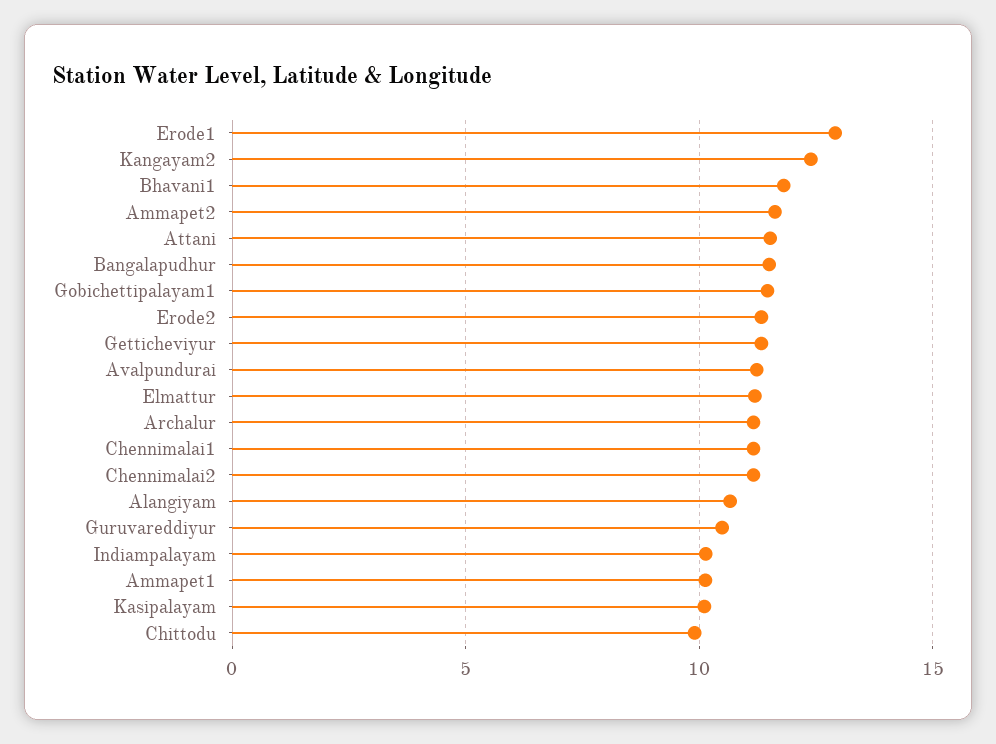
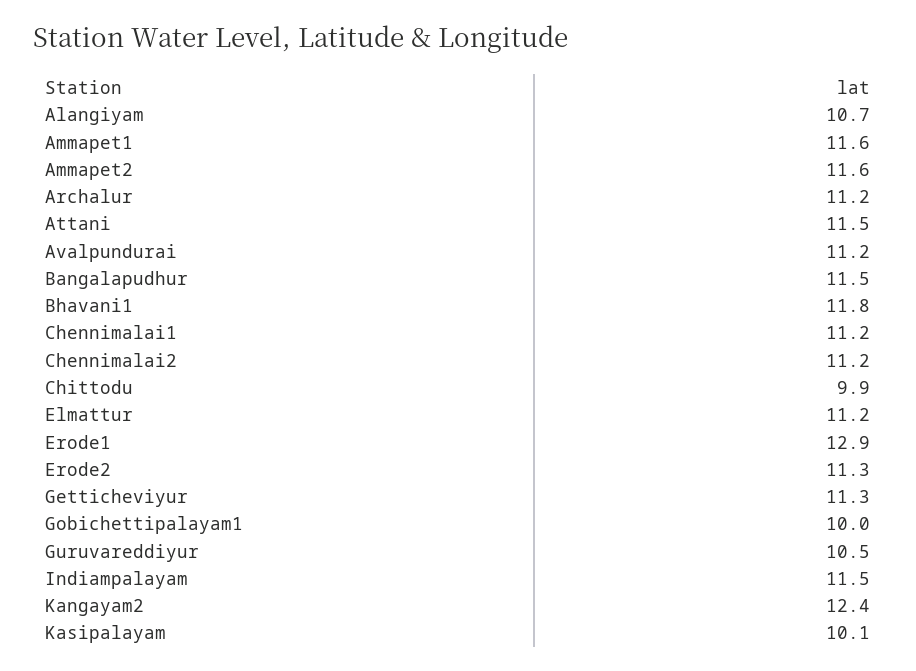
  {
    "Erode1": 12.9,
    "Kangayam2": 12.4,
    "Bhavani1": 11.8,
    "Ammapet2": 11.6,
    "Attani": 11.5,
    "Bangalapudhur": 11.5,
-   "Gobichettipalayam1": 11.5,
+   "Gobichettipalayam1": 10,
    "Erode2": 11.3,
    "Getticheviyur": 11.3,
    "Avalpundurai": 11.2,
    "Elmattur": 11.2,
    "Archalur": 11.2,
    "Chennimalai1": 11.2,
    "Chennimalai2": 11.2,
    "Alangiyam": 10.7,
    "Guruvareddiyur": 10.5,
-   "Indiampalayam": 10,
+   "Indiampalayam": 11.5,
-   "Ammapet1": 10,
+   "Ammapet1": 11.6,
    "Kasipalayam": 10.1,
    "Chittodu": 9.9
  }

